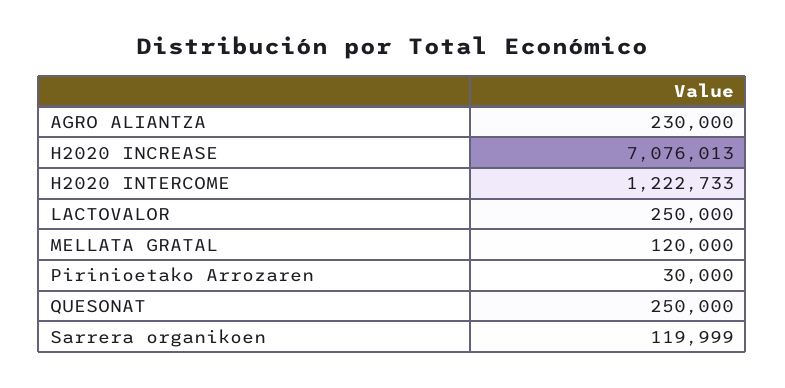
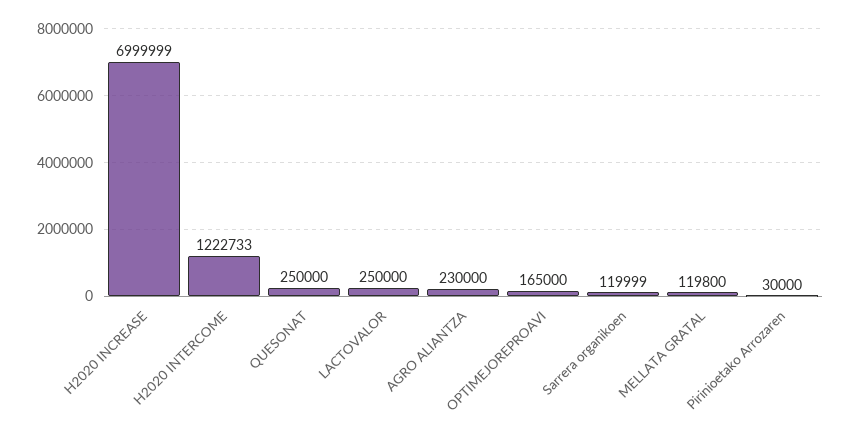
  {
    "AGRO ALIANTZA": 230000,
-   "H2020 INCREASE": 7076013,
+   "H2020 INCREASE": 6999999,
    "H2020 INTERCOME": 1222733,
    "LACTOVALOR": 250000,
-   "MELLATA GRATAL": 120000,
+   "MELLATA GRATAL": 119800,
    "Pirinioetako Arrozaren": 30000,
    "QUESONAT": 250000,
-   "Sarrera organikoen": 119999
+   "Sarrera organikoen": 119999,
+   "OPTIMEJOREPROAVI": 165000
  }

